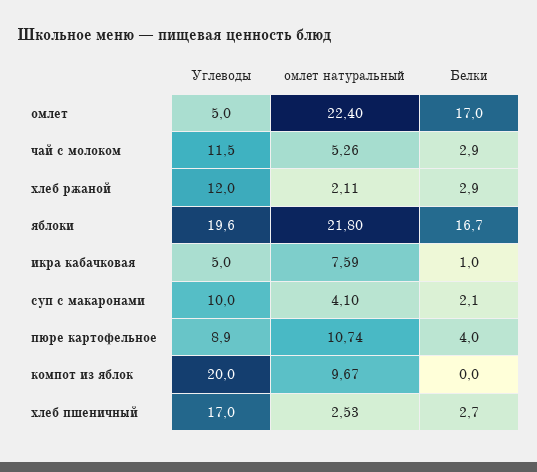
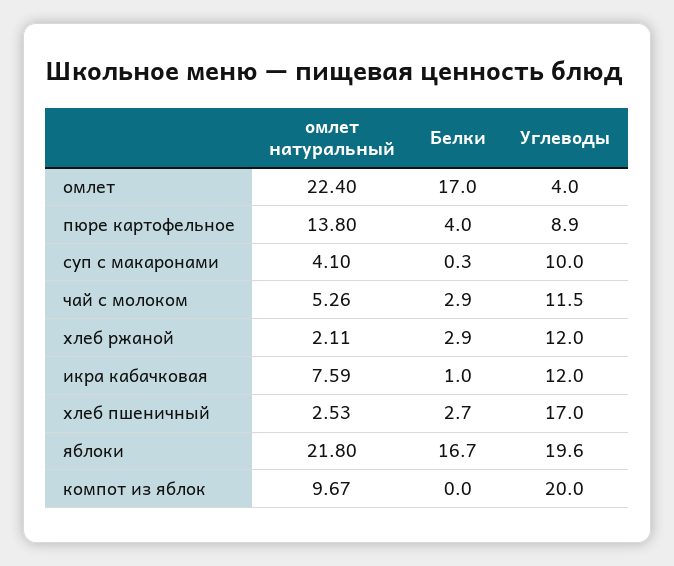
  {
    "Углеводы": {
-     "омлет": 5,
+     "омлет": 4,
      "чай с молоком": 11.5,
      "хлеб ржаной": 12,
      "яблоки": 19.6,
-     "икра кабачковая": 5,
+     "икра кабачковая": 12,
      "суп с макаронами": 10,
      "пюре картофельное": 8.9,
      "компот из яблок": 20,
      "хлеб пшеничный": 17
    },
    "омлет натуральный": {
      "омлет": 22.4,
      "чай с молоком": 5.26,
      "хлеб ржаной": 2.11,
      "яблоки": 21.8,
      "икра кабачковая": 7.59,
      "суп с макаронами": 4.1,
-     "пюре картофельное": 10.74,
+     "пюре картофельное": 13.8,
      "компот из яблок": 9.67,
      "хлеб пшеничный": 2.53
    },
    "Белки": {
      "омлет": 17,
      "чай с молоком": 2.9,
      "хлеб ржаной": 2.9,
      "яблоки": 16.7,
      "икра кабачковая": 1,
-     "суп с макаронами": 2.1,
+     "суп с макаронами": 0.3,
      "пюре картофельное": 4,
      "компот из яблок": 0,
      "хлеб пшеничный": 2.7
    }
  }

